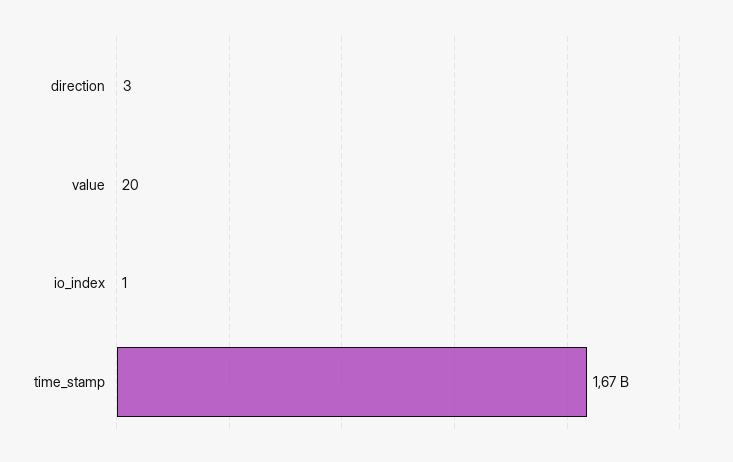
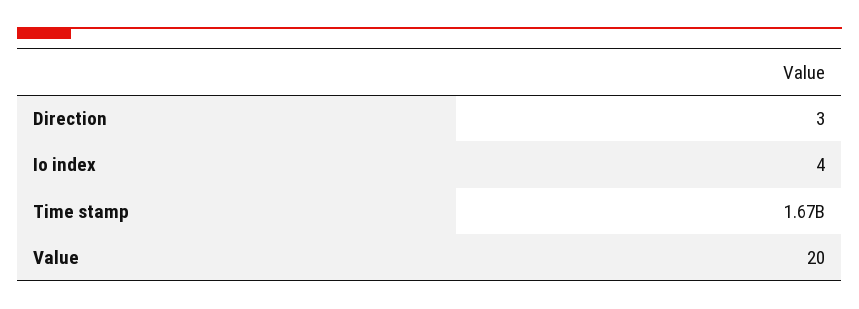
  {
    "direction": 3,
    "value": 20,
-   "io_index": 1,
+   "io_index": 4,
    "time_stamp": 1670000000
  }

